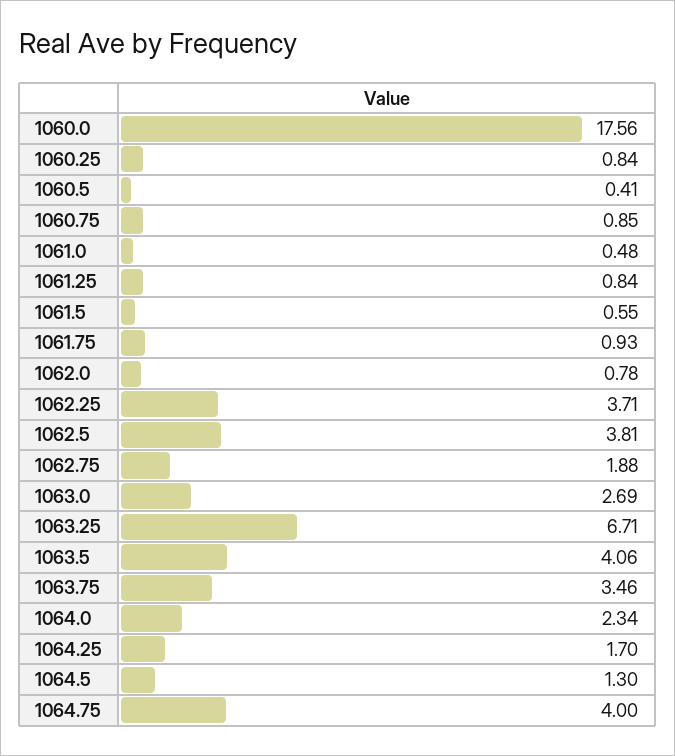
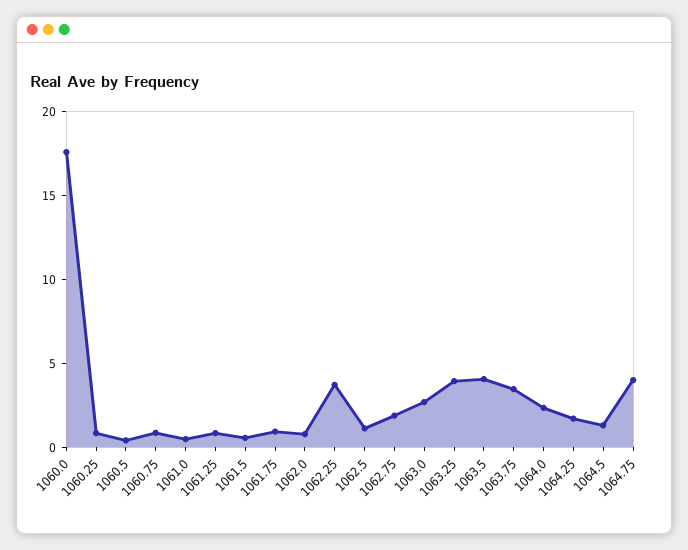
  {
    "1060.0": 17.56,
    "1060.25": 0.84,
    "1060.5": 0.41,
    "1060.75": 0.85,
    "1061.0": 0.48,
    "1061.25": 0.84,
    "1061.5": 0.55,
    "1061.75": 0.93,
    "1062.0": 0.78,
    "1062.25": 3.71,
-   "1062.5": 3.81,
+   "1062.5": 1,
    "1062.75": 1.88,
    "1063.0": 2.69,
-   "1063.25": 6.71,
+   "1063.25": 4,
    "1063.5": 4.06,
    "1063.75": 3.46,
    "1064.0": 2.34,
    "1064.25": 1.7,
    "1064.5": 1.3,
    "1064.75": 4
  }

